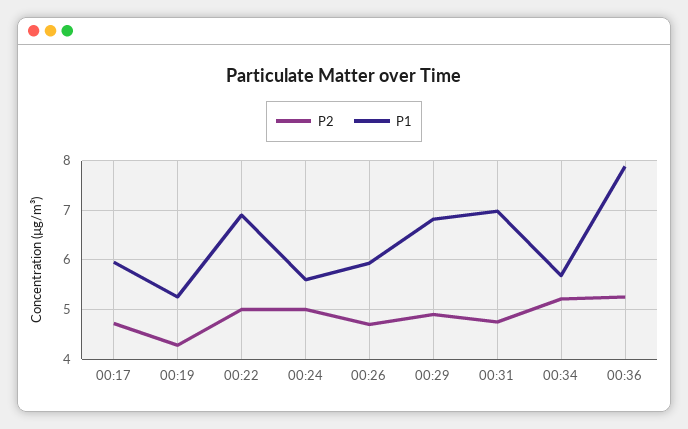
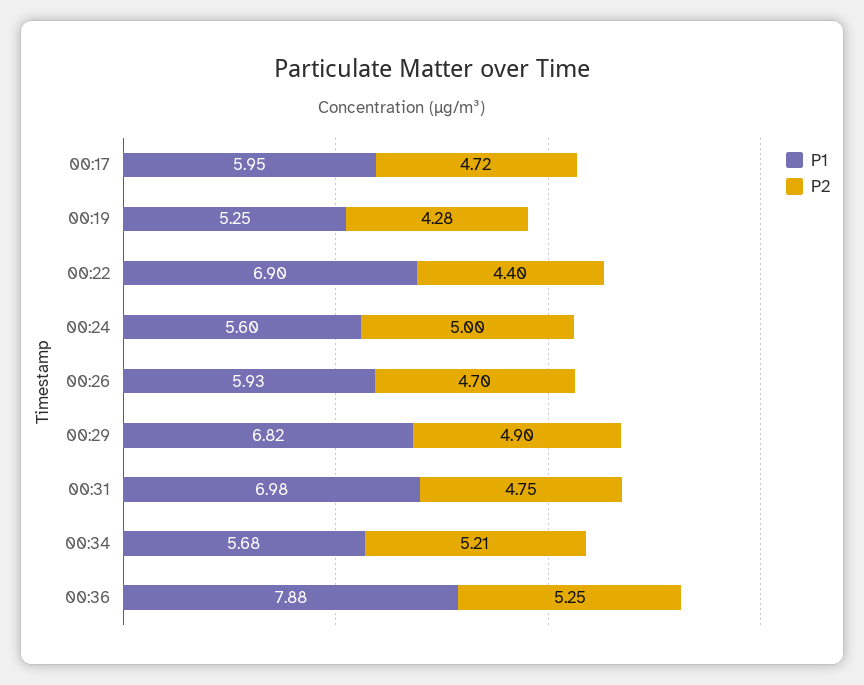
  {
    "P2": {
      "00:17": 4.72,
      "00:19": 4.28,
-     "00:22": 5,
+     "00:22": 4.4,
      "00:24": 5,
      "00:26": 4.7,
      "00:29": 4.9,
      "00:31": 4.75,
      "00:34": 5.21,
      "00:36": 5.25
    },
    "P1": {
      "00:17": 5.95,
      "00:19": 5.25,
      "00:22": 6.9,
      "00:24": 5.6,
      "00:26": 5.93,
      "00:29": 6.82,
      "00:31": 6.98,
      "00:34": 5.68,
      "00:36": 7.88
    }
  }

